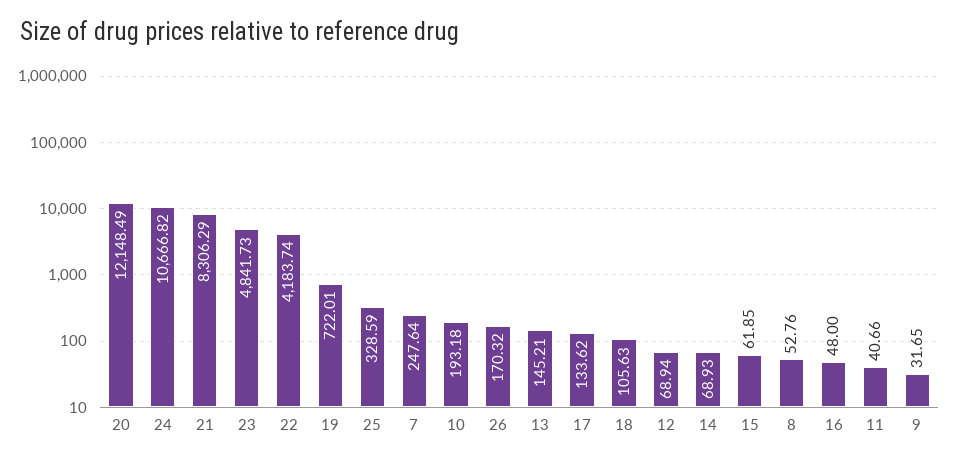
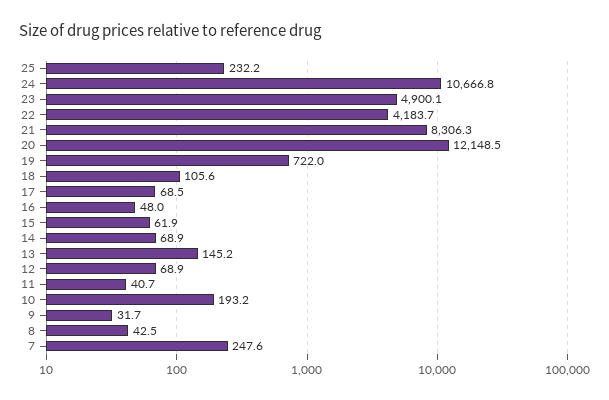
  {
    "20": 12148.49,
    "24": 10666.82,
    "21": 8306.29,
-   "23": 4841.73,
+   "23": 4900.1,
    "22": 4183.74,
    "19": 722.01,
-   "25": 328.59,
+   "25": 232.2,
    "7": 247.64,
    "10": 193.18,
-   "26": 170.32,
    "13": 145.21,
-   "17": 133.62,
+   "17": 68.5,
    "18": 105.63,
    "12": 68.94,
    "14": 68.93,
    "15": 61.85,
-   "8": 52.76,
+   "8": 42.5,
    "16": 48,
    "11": 40.66,
    "9": 31.65
  }

